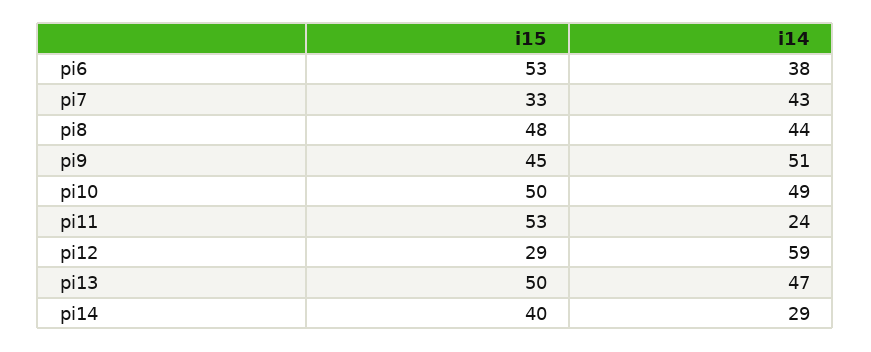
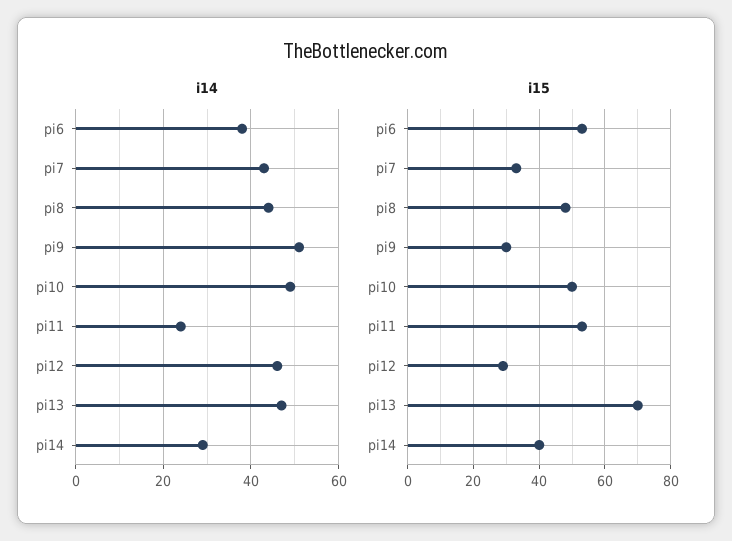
  {
    "i15": {
      "pi6": 53,
      "pi7": 33,
      "pi8": 48,
-     "pi9": 45,
+     "pi9": 30,
      "pi10": 50,
      "pi11": 53,
      "pi12": 29,
-     "pi13": 50,
+     "pi13": 70,
      "pi14": 40
    },
    "i14": {
      "pi6": 38,
      "pi7": 43,
      "pi8": 44,
      "pi9": 51,
      "pi10": 49,
      "pi11": 24,
-     "pi12": 59,
+     "pi12": 45,
      "pi13": 47,
      "pi14": 29
    }
  }

